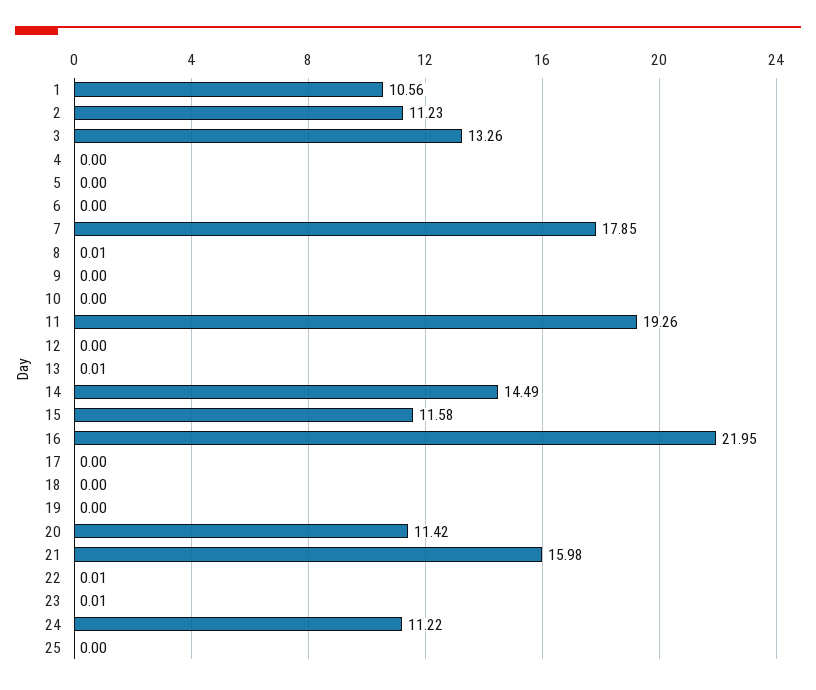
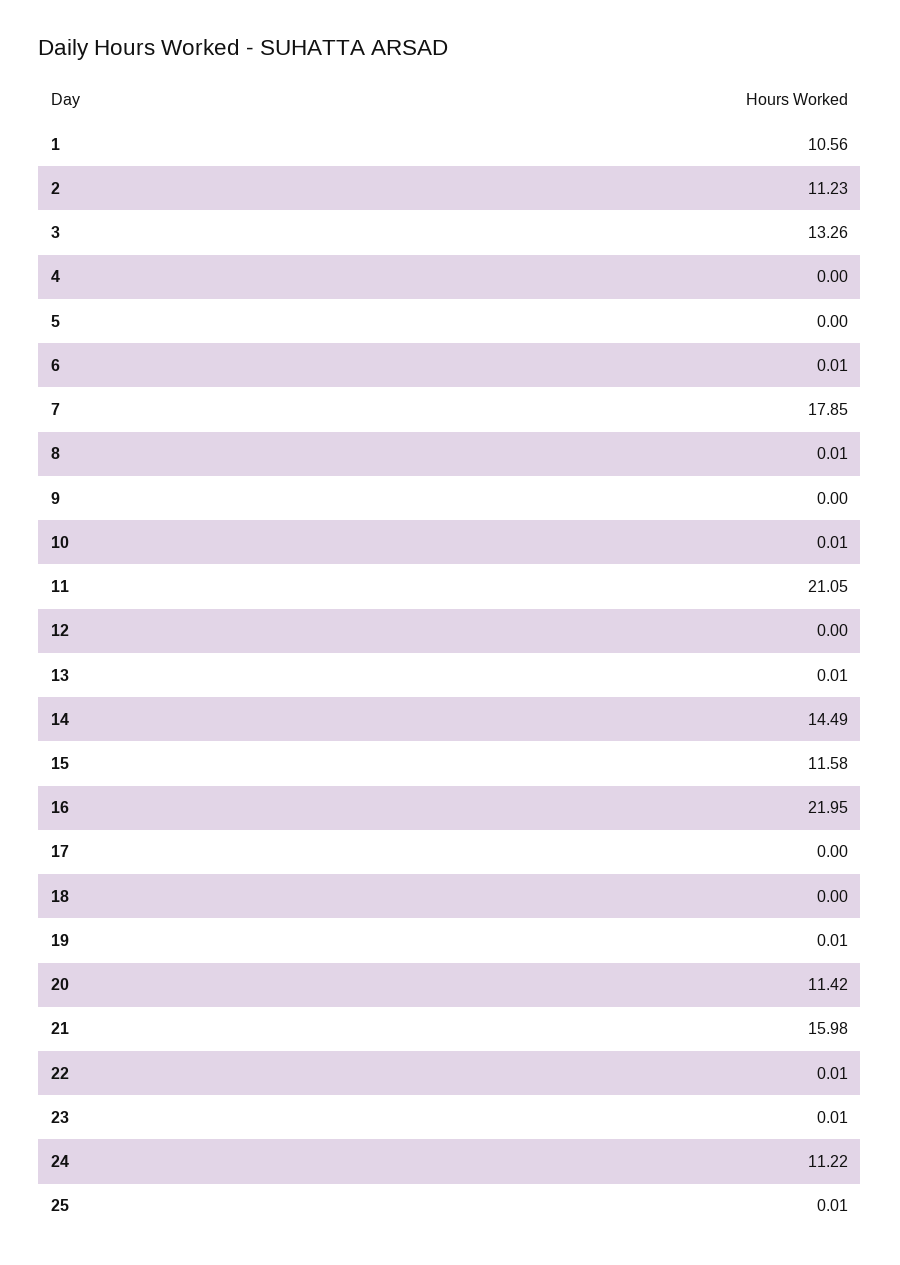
  {
    "1": 10.56,
    "2": 11.23,
    "3": 13.26,
    "4": 0,
    "5": 0,
-   "6": 0,
+   "6": 0.01,
    "7": 17.85,
    "8": 0.01,
    "9": 0,
-   "10": 0,
+   "10": 0.01,
-   "11": 19.26,
+   "11": 21.05,
    "12": 0,
    "13": 0.01,
    "14": 14.49,
    "15": 11.58,
    "16": 21.95,
    "17": 0,
    "18": 0,
-   "19": 0,
+   "19": 0.01,
    "20": 11.42,
    "21": 15.98,
    "22": 0.01,
    "23": 0.01,
    "24": 11.22,
-   "25": 0
+   "25": 0.01
  }

